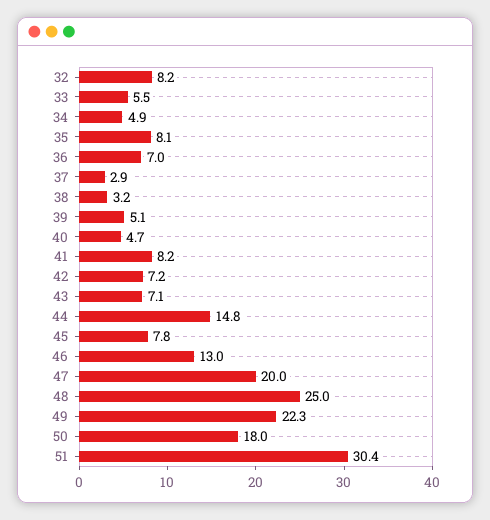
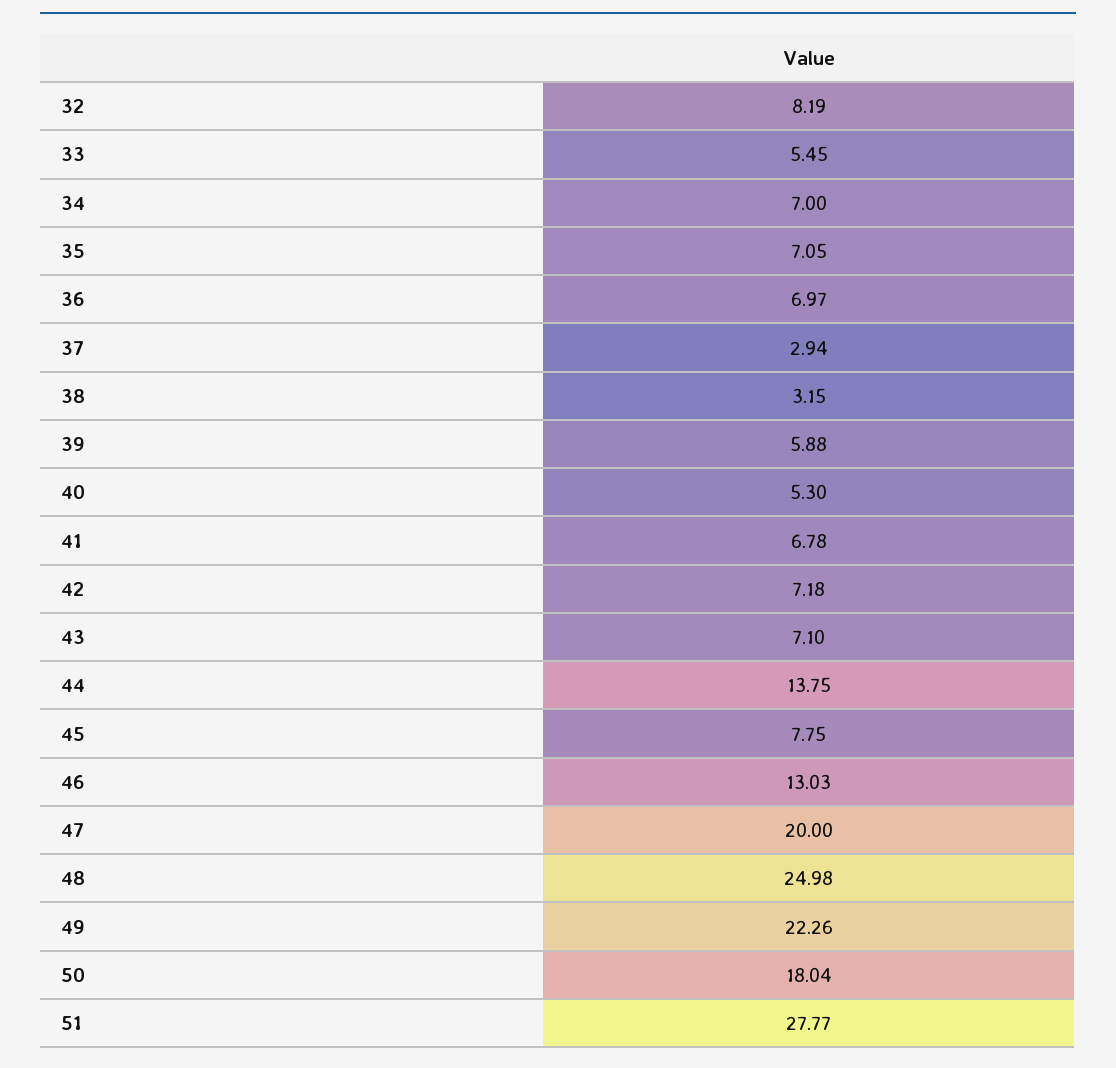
  {
    "32": 8.19,
    "33": 5.45,
-   "34": 4.9,
+   "34": 7,
-   "35": 8.1,
+   "35": 7.05,
    "36": 6.97,
    "37": 2.94,
    "38": 3.15,
-   "39": 5.1,
+   "39": 5.88,
-   "40": 4.7,
+   "40": 5.3,
-   "41": 8.2,
+   "41": 6.78,
    "42": 7.18,
    "43": 7.1,
-   "44": 14.8,
+   "44": 13.75,
    "45": 7.75,
    "46": 13.03,
    "47": 20,
    "48": 24.98,
    "49": 22.26,
    "50": 18.04,
-   "51": 30.4
+   "51": 27.77
  }

